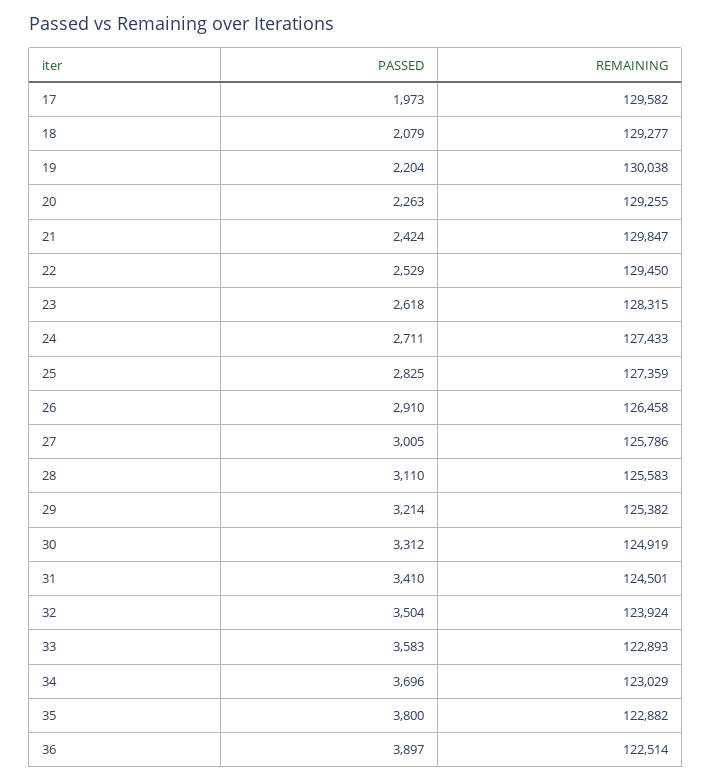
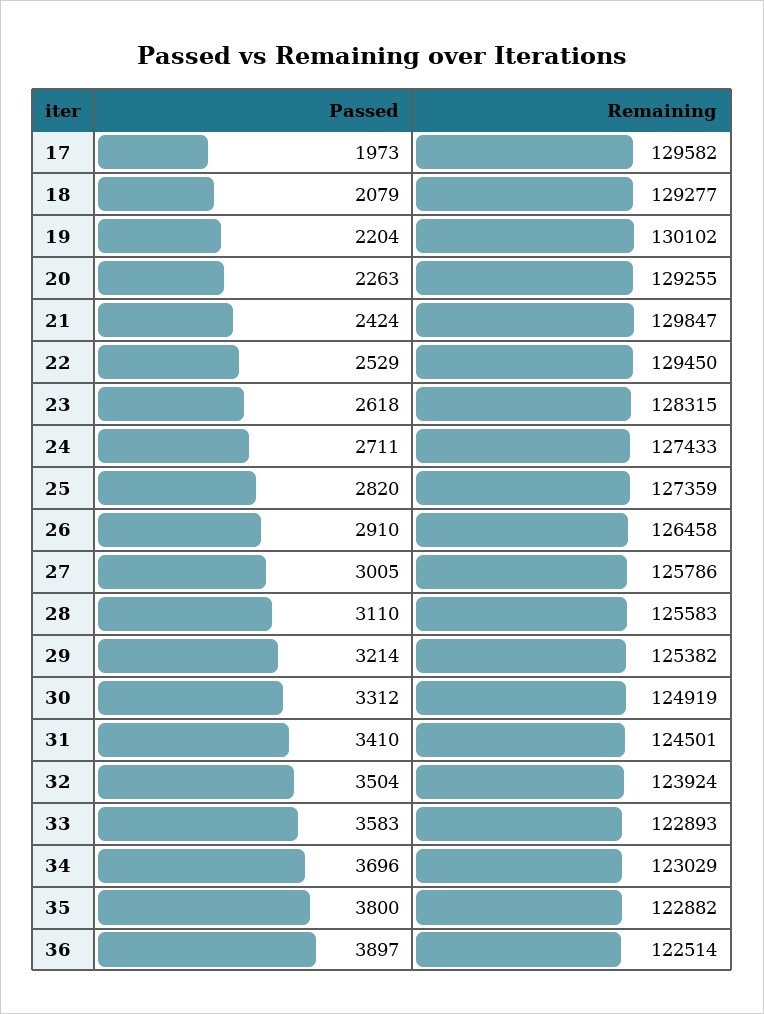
  {
    "PASSED": {
      "17": 1973,
      "18": 2079,
      "19": 2204,
      "20": 2263,
      "21": 2424,
      "22": 2529,
      "23": 2618,
      "24": 2711,
-     "25": 2825,
+     "25": 2820,
      "26": 2910,
      "27": 3005,
      "28": 3110,
      "29": 3214,
      "30": 3312,
      "31": 3410,
      "32": 3504,
      "33": 3583,
      "34": 3696,
      "35": 3800,
      "36": 3897
    },
    "REMAINING": {
      "17": 129582,
      "18": 129277,
-     "19": 130038,
+     "19": 130102,
      "20": 129255,
      "21": 129847,
      "22": 129450,
      "23": 128315,
      "24": 127433,
      "25": 127359,
      "26": 126458,
      "27": 125786,
      "28": 125583,
      "29": 125382,
      "30": 124919,
      "31": 124501,
      "32": 123924,
      "33": 122893,
      "34": 123029,
      "35": 122882,
      "36": 122514
    }
  }

